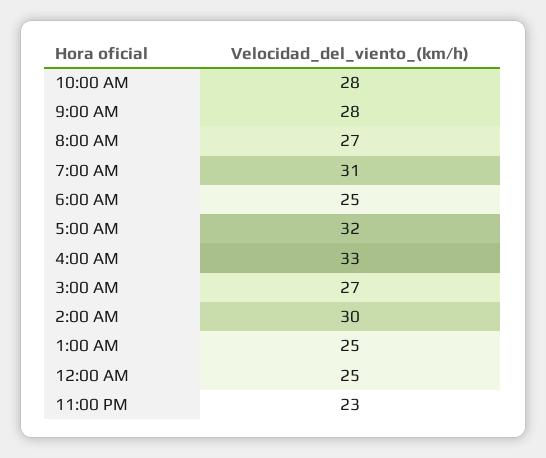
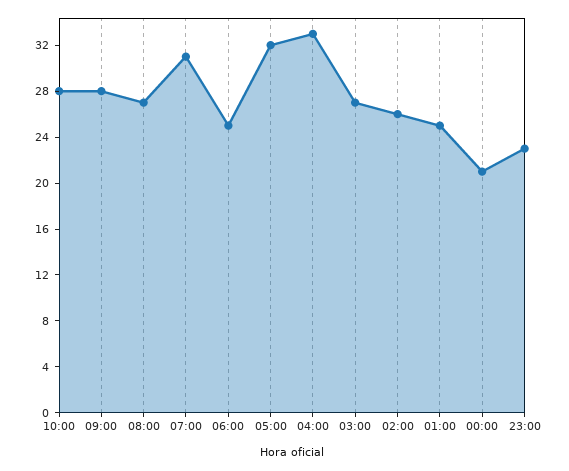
  {
    "10:00 AM": 28,
    "9:00 AM": 28,
    "8:00 AM": 27,
    "7:00 AM": 31,
    "6:00 AM": 25,
    "5:00 AM": 32,
    "4:00 AM": 33,
    "3:00 AM": 27,
-   "2:00 AM": 30,
+   "2:00 AM": 26,
    "1:00 AM": 25,
-   "12:00 AM": 25,
+   "12:00 AM": 21,
    "11:00 PM": 23
  }

